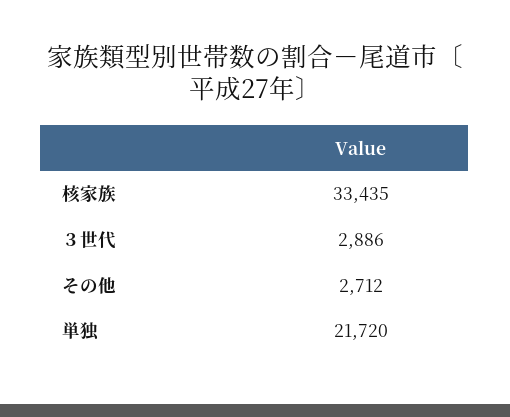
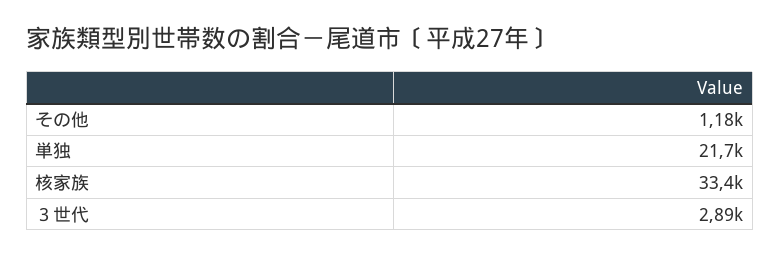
  {
    "核家族": 33435,
    "３世代": 2886,
-   "その他": 2712,
+   "その他": 1180,
    "単独": 21720
  }

